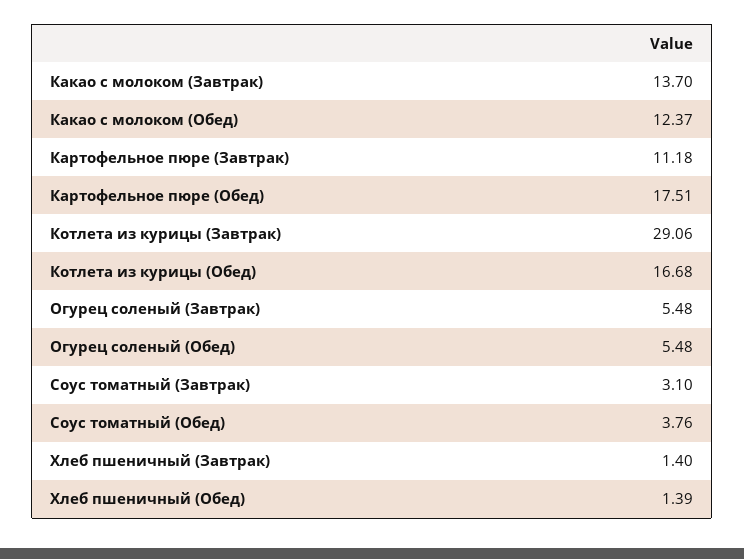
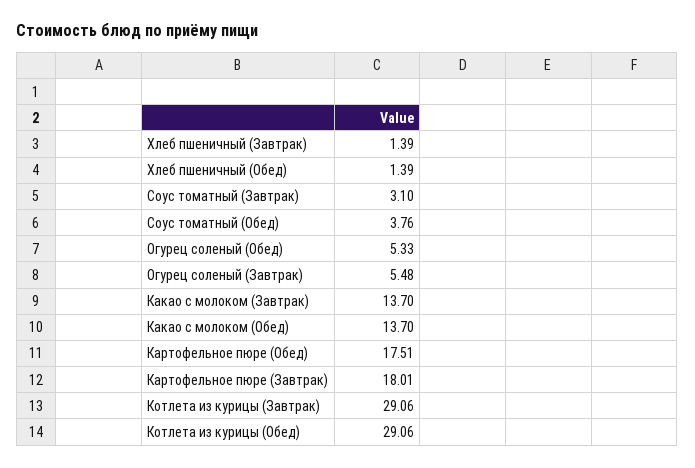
  {
    "Какао с молоком (Завтрак)": 13.7,
-   "Какао с молоком (Обед)": 12.37,
+   "Какао с молоком (Обед)": 13.7,
-   "Картофельное пюре (Завтрак)": 11.18,
+   "Картофельное пюре (Завтрак)": 18.01,
    "Картофельное пюре (Обед)": 17.51,
    "Котлета из курицы (Завтрак)": 29.06,
-   "Котлета из курицы (Обед)": 16.68,
+   "Котлета из курицы (Обед)": 29.06,
    "Огурец соленый (Завтрак)": 5.48,
-   "Огурец соленый (Обед)": 5.48,
+   "Огурец соленый (Обед)": 5.33,
    "Соус томатный (Завтрак)": 3.1,
    "Соус томатный (Обед)": 3.76,
-   "Хлеб пшеничный (Завтрак)": 1.4,
+   "Хлеб пшеничный (Завтрак)": 1.39,
    "Хлеб пшеничный (Обед)": 1.39
  }

